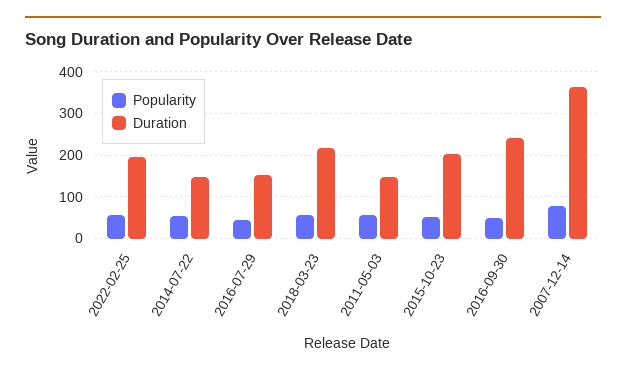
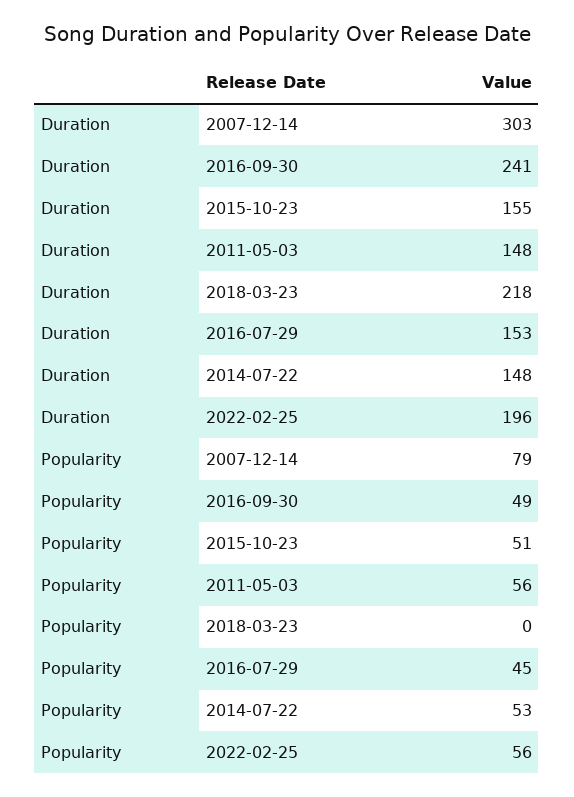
  {
    "Popularity": {
      "2022-02-25": 56,
      "2014-07-22": 53,
      "2016-07-29": 45,
-     "2018-03-23": 60,
+     "2018-03-23": 0,
      "2011-05-03": 56,
      "2015-10-23": 51,
      "2016-09-30": 49,
      "2007-12-14": 79
    },
    "Duration": {
      "2022-02-25": 196,
      "2014-07-22": 148,
      "2016-07-29": 153,
      "2018-03-23": 218,
      "2011-05-03": 148,
-     "2015-10-23": 200,
+     "2015-10-23": 155,
      "2016-09-30": 241,
-     "2007-12-14": 360
+     "2007-12-14": 303
    }
  }

